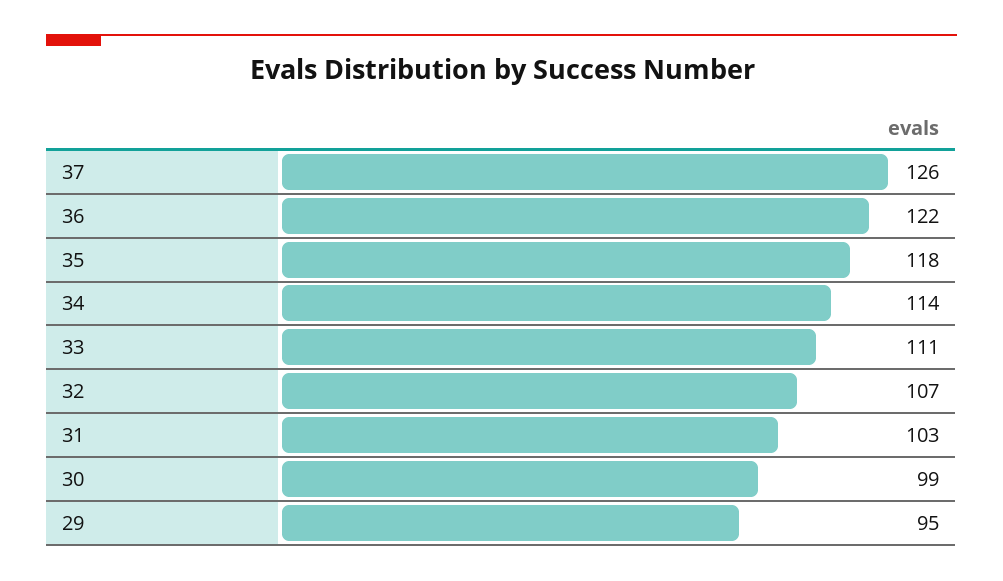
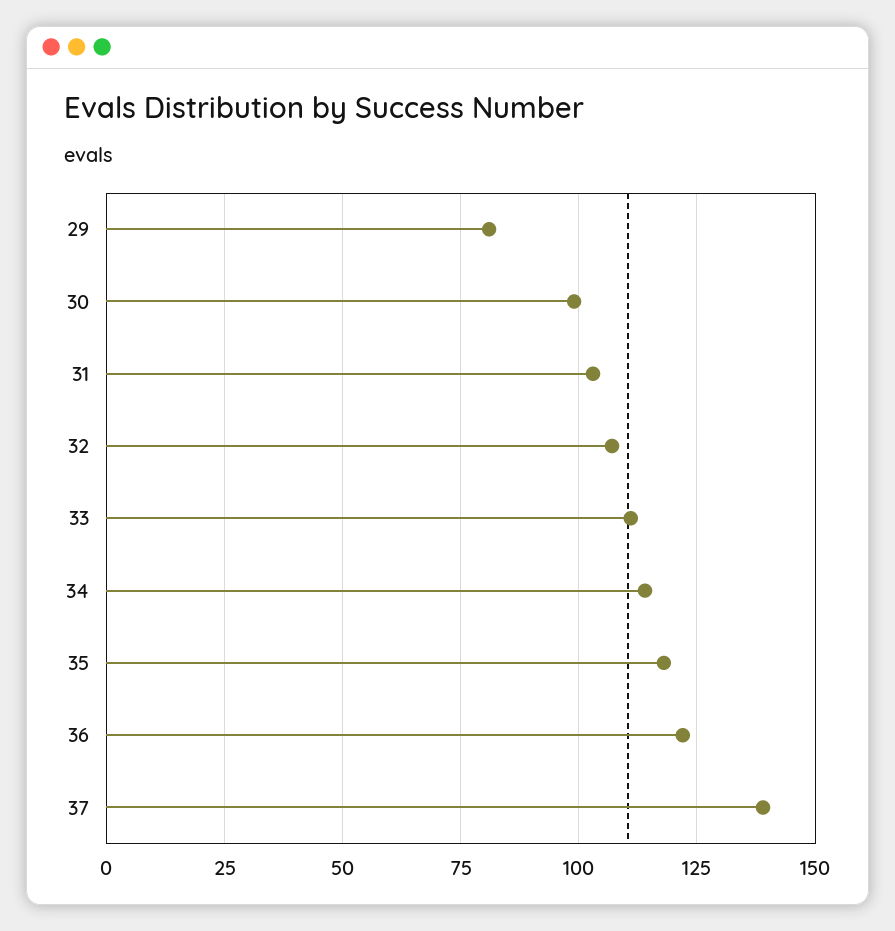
  {
-   "37": 126,
+   "37": 140,
    "36": 122,
    "35": 118,
    "34": 114,
    "33": 111,
    "32": 107,
    "31": 103,
    "30": 99,
-   "29": 95
+   "29": 80
  }

